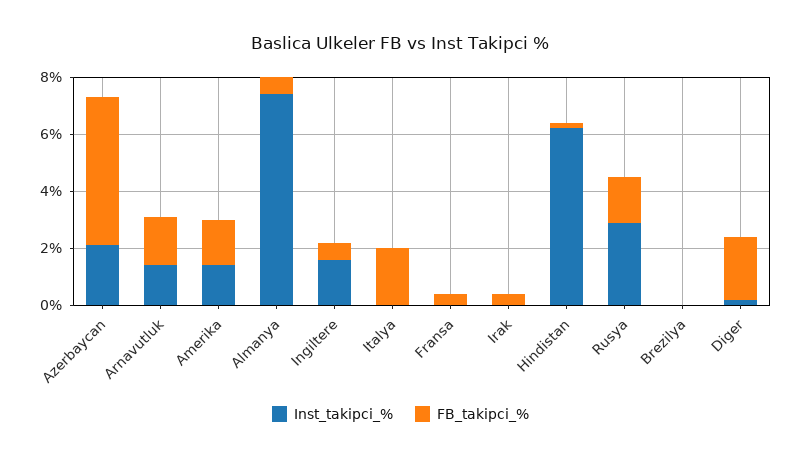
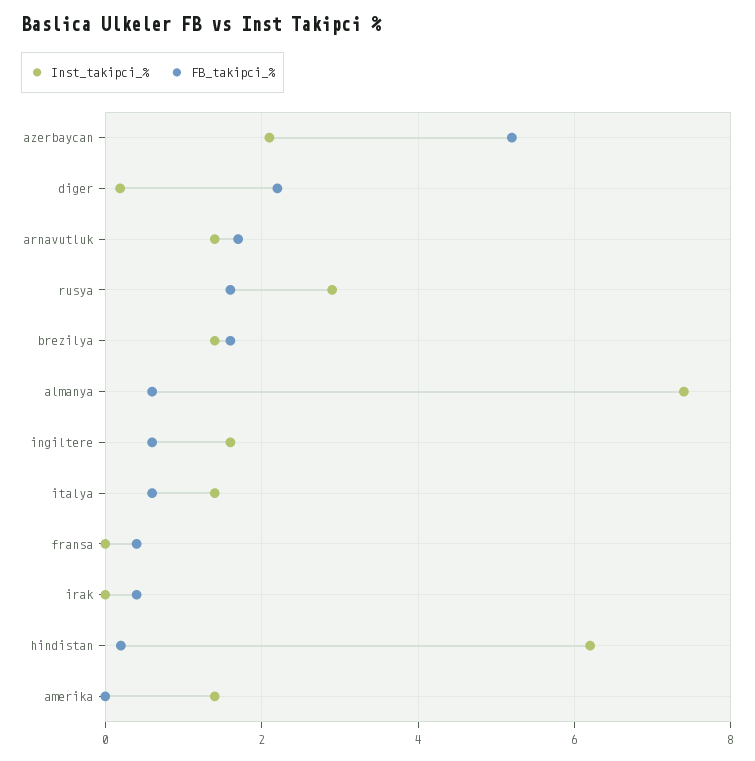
  {
    "Inst_takipci_%": {
      "Azerbaycan": 2.2,
      "Arnavutluk": 1.4,
      "Amerika": 1.4,
      "Almanya": 7.4,
      "Ingiltere": 1.6,
-     "Italya": 0,
+     "Italya": 1.4,
      "Fransa": 0,
      "Irak": 0,
      "Hindistan": 6.2,
      "Rusya": 3,
-     "Brezilya": 0,
+     "Brezilya": 1.4,
      "Diger": 0.2
    },
    "FB_takipci_%": {
      "Azerbaycan": 5.2,
      "Arnavutluk": 1.8,
-     "Amerika": 1.5,
+     "Amerika": 0,
      "Almanya": 0.6,
      "Ingiltere": 0.6,
-     "Italya": 2,
+     "Italya": 0.6,
      "Fransa": 0.4,
      "Irak": 0.4,
      "Hindistan": 0.2,
      "Rusya": 1.6,
-     "Brezilya": 0,
+     "Brezilya": 1.6,
      "Diger": 2.2
    }
  }

